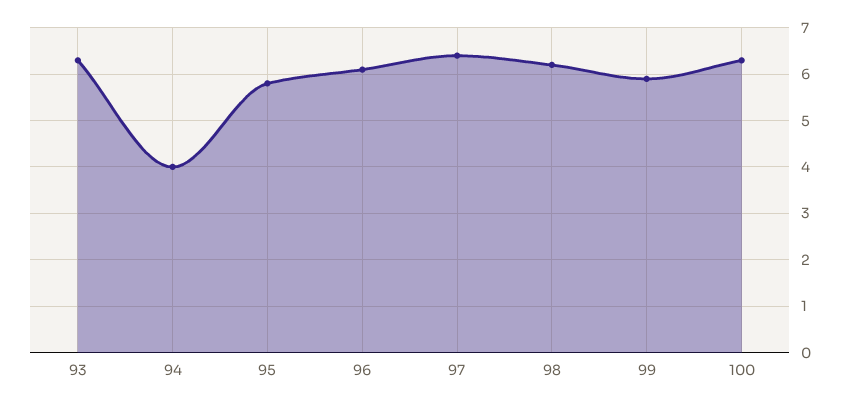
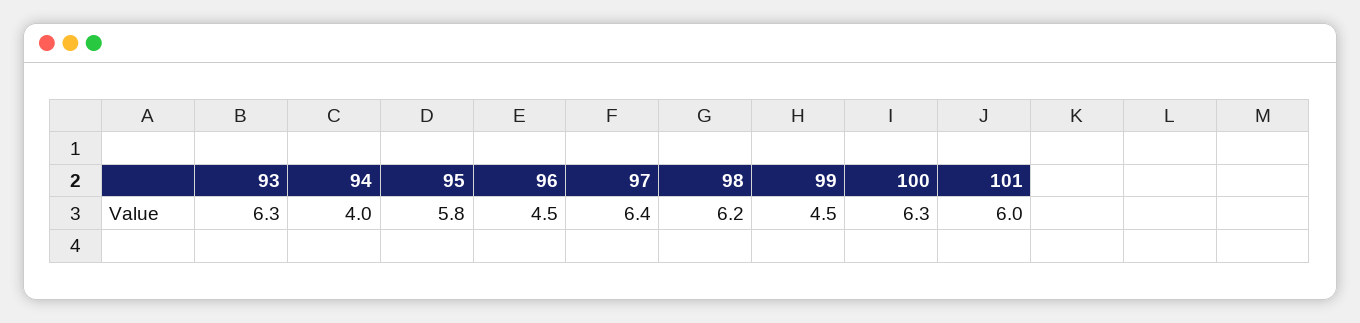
  {
    "93": 6.3,
    "94": 4,
    "95": 5.8,
-   "96": 6,
+   "96": 4.5,
    "97": 6.4,
    "98": 6.2,
-   "99": 6,
+   "99": 4.5,
-   "100": 6.3
+   "100": 6.3,
+   "101": 6
  }

